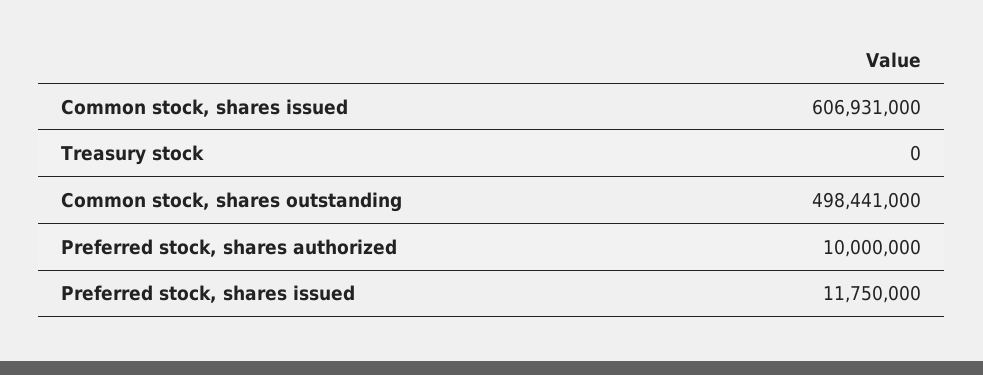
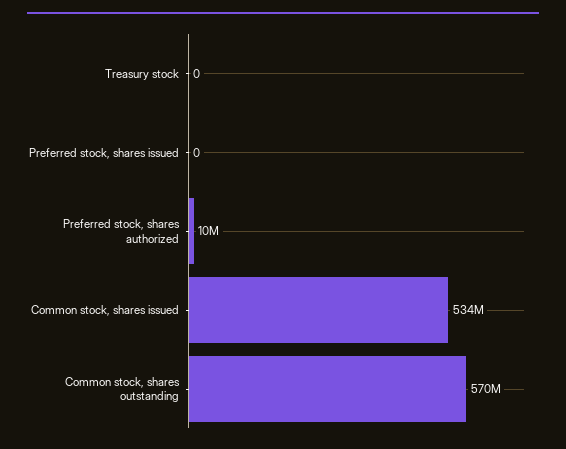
  {
-   "Common stock, shares issued": 606931000,
+   "Common stock, shares issued": 534000000,
    "Treasury stock": 0,
-   "Common stock, shares outstanding": 498441000,
+   "Common stock, shares outstanding": 570000000,
    "Preferred stock, shares authorized": 10000000,
-   "Preferred stock, shares issued": 11750000
+   "Preferred stock, shares issued": 0
  }

